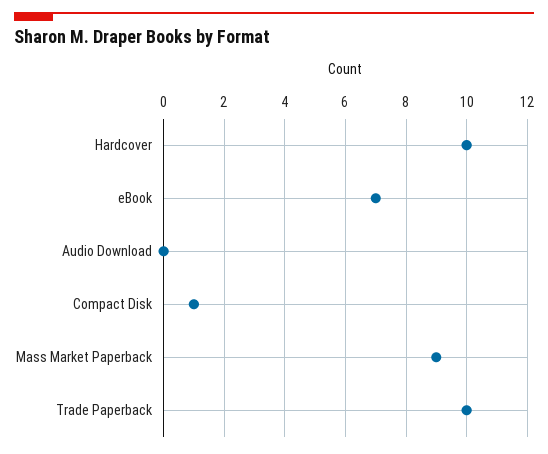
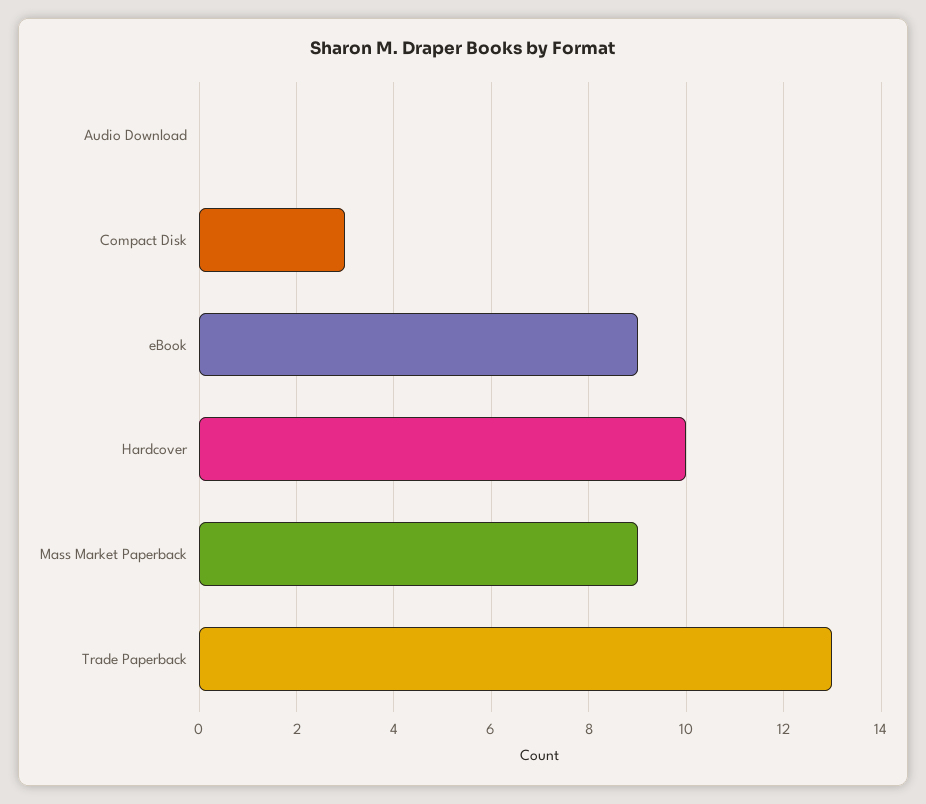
  {
    "Hardcover": 10,
-   "eBook": 7,
+   "eBook": 9,
    "Audio Download": 0,
-   "Compact Disk": 1,
+   "Compact Disk": 3,
    "Mass Market Paperback": 9,
-   "Trade Paperback": 10
+   "Trade Paperback": 13
  }

